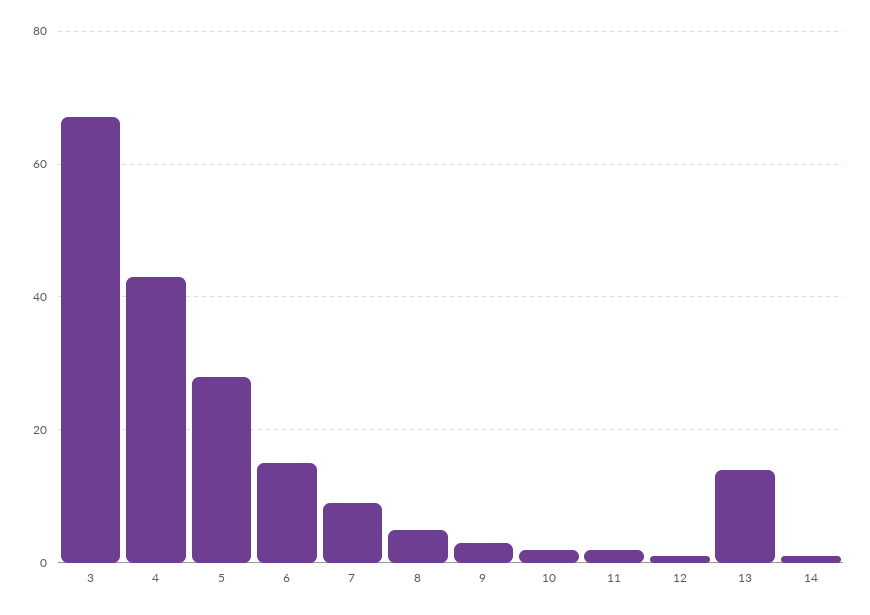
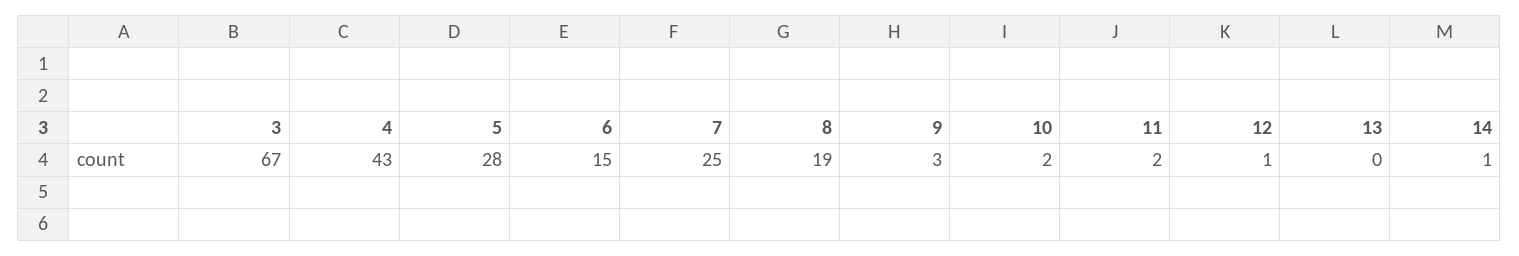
  {
    "3": 67,
    "4": 43,
    "5": 28,
    "6": 15,
-   "7": 10,
+   "7": 25,
-   "8": 5,
+   "8": 19,
    "9": 3,
    "10": 2,
    "11": 2,
    "12": 1,
-   "13": 15,
+   "13": 0,
    "14": 1
  }

